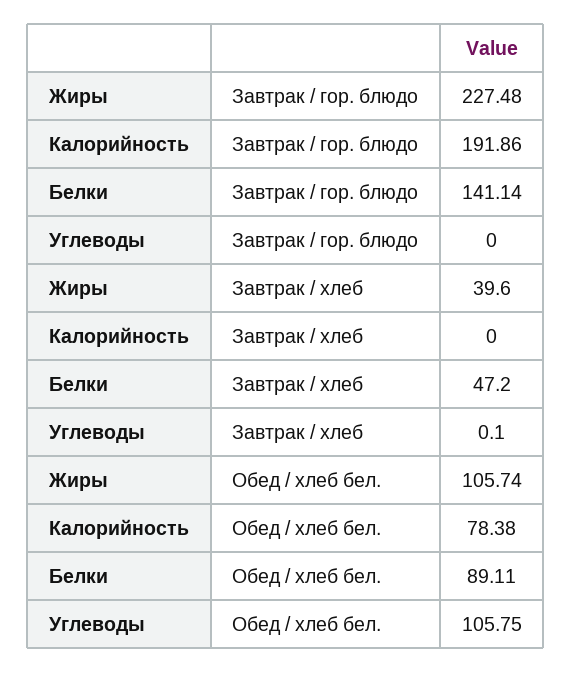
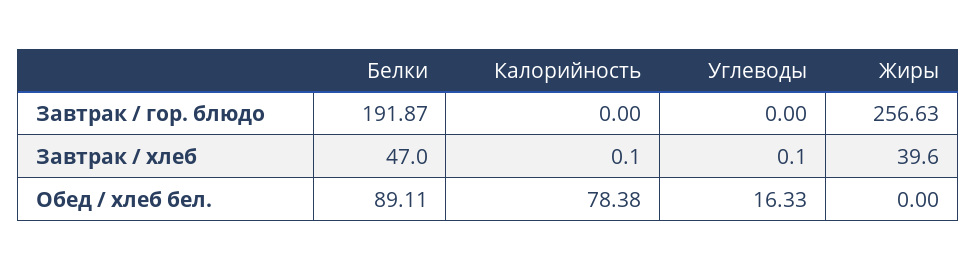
  {
    "Жиры": {
-     "Завтрак / гор. блюдо": 227.48,
+     "Завтрак / гор. блюдо": 256.63,
      "Завтрак / хлеб": 39.6,
-     "Обед / хлеб бел.": 105.74
+     "Обед / хлеб бел.": 0
    },
    "Калорийность": {
-     "Завтрак / гор. блюдо": 191.86,
+     "Завтрак / гор. блюдо": 0,
-     "Завтрак / хлеб": 0,
+     "Завтрак / хлеб": 0.1,
      "Обед / хлеб бел.": 78.38
    },
    "Белки": {
-     "Завтрак / гор. блюдо": 141.14,
+     "Завтрак / гор. блюдо": 191.87,
-     "Завтрак / хлеб": 47.2,
+     "Завтрак / хлеб": 47,
      "Обед / хлеб бел.": 89.11
    },
    "Углеводы": {
      "Завтрак / гор. блюдо": 0,
      "Завтрак / хлеб": 0.1,
-     "Обед / хлеб бел.": 105.75
+     "Обед / хлеб бел.": 16.33
    }
  }

